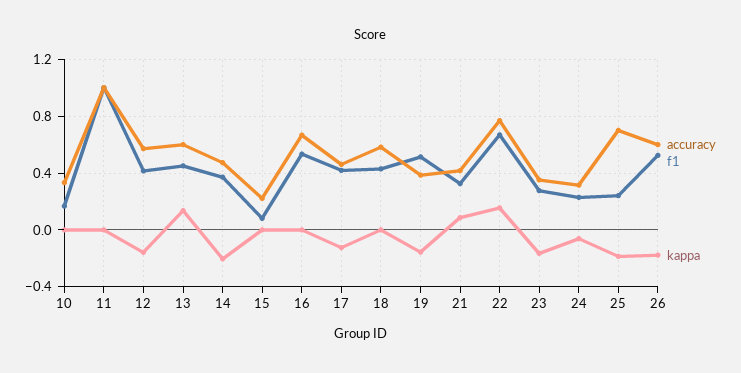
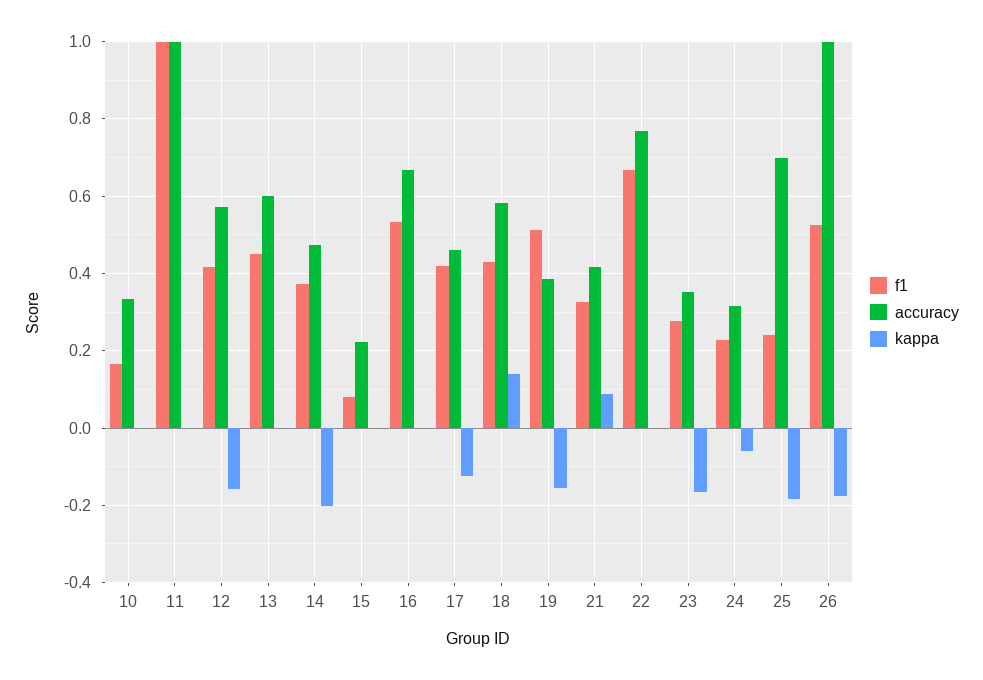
  {
    "accuracy": {
      "10": 0.34,
      "11": 1,
      "12": 0.58,
      "13": 0.6,
      "14": 0.48,
      "15": 0.22,
      "16": 0.66,
      "17": 0.46,
      "18": 0.58,
      "19": 0.38,
      "21": 0.42,
      "22": 0.76,
      "23": 0.36,
      "24": 0.32,
      "25": 0.7,
-     "26": 0.6
+     "26": 1
    },
    "f1": {
      "10": 0.16,
      "11": 1,
      "12": 0.42,
      "13": 0.46,
      "14": 0.38,
      "15": 0.08,
      "16": 0.54,
      "17": 0.42,
      "18": 0.44,
      "19": 0.52,
      "21": 0.32,
      "22": 0.66,
      "23": 0.28,
      "24": 0.22,
      "25": 0.24,
      "26": 0.52
    },
    "kappa": {
      "10": 0,
      "11": 0,
      "12": -0.16,
-     "13": 0.15,
+     "13": 0,
      "14": -0.2,
      "15": 0,
      "16": 0,
      "17": -0.12,
-     "18": 0,
+     "18": 0.14,
      "19": -0.16,
      "21": 0.08,
-     "22": 0.15,
+     "22": 0,
      "23": -0.16,
      "24": -0.06,
      "25": -0.18,
      "26": -0.18
    }
  }

